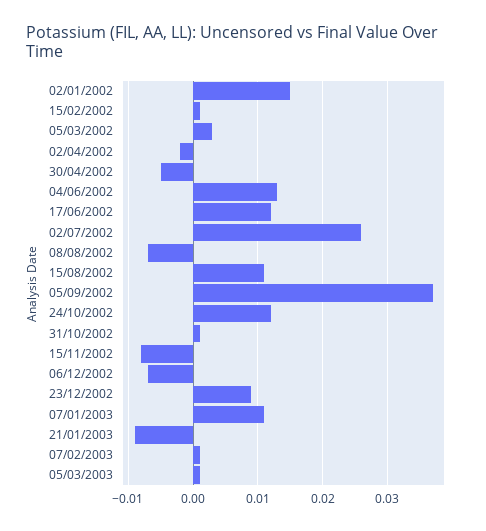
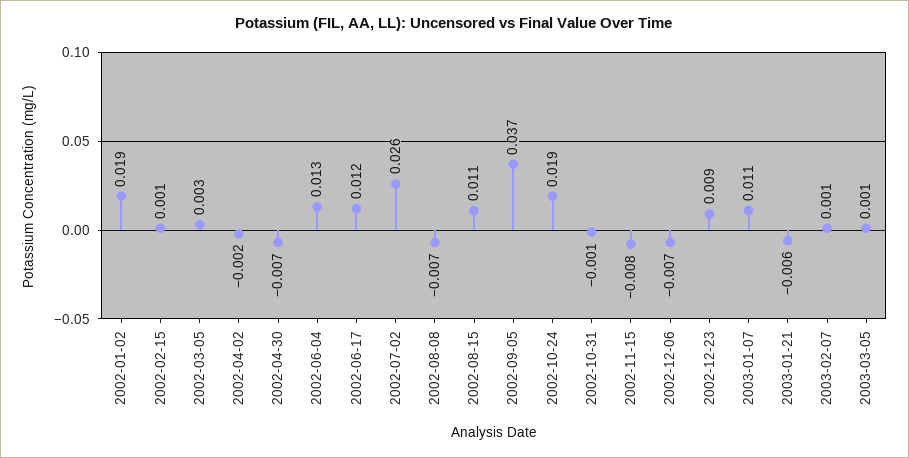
  {
-   "02/01/2002": 0.015,
+   "02/01/2002": 0.019,
    "15/02/2002": 0.001,
    "05/03/2002": 0.003,
    "02/04/2002": -0.002,
-   "30/04/2002": -0.005,
+   "30/04/2002": -0.007,
    "04/06/2002": 0.013,
    "17/06/2002": 0.012,
    "02/07/2002": 0.026,
    "08/08/2002": -0.007,
    "15/08/2002": 0.011,
    "05/09/2002": 0.037,
-   "24/10/2002": 0.012,
+   "24/10/2002": 0.019,
-   "31/10/2002": 0.001,
+   "31/10/2002": -0.001,
    "15/11/2002": -0.008,
    "06/12/2002": -0.007,
    "23/12/2002": 0.009,
    "07/01/2003": 0.011,
-   "21/01/2003": -0.009,
+   "21/01/2003": -0.006,
    "07/02/2003": 0.001,
    "05/03/2003": 0.001
  }

